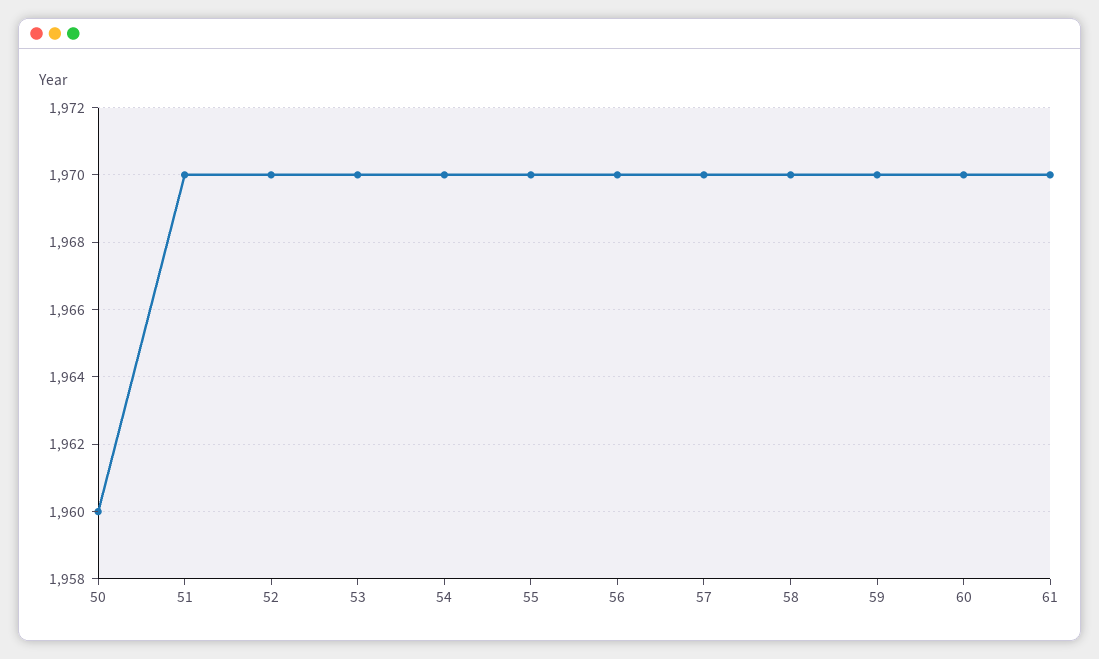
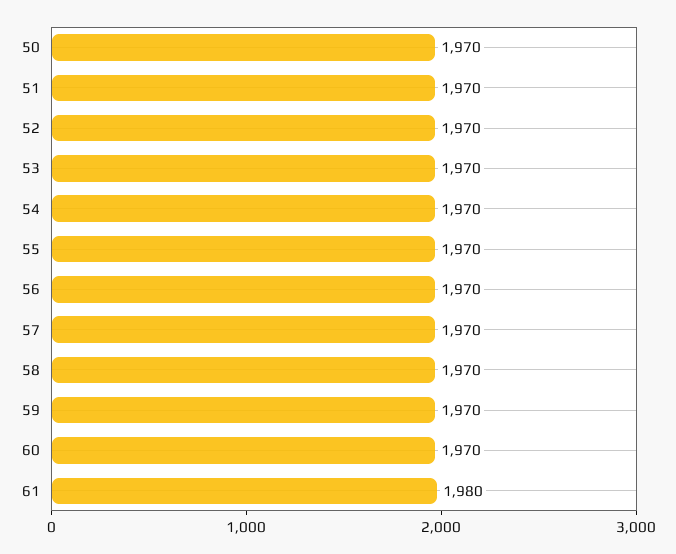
  {
-   "50": 1960,
+   "50": 1970,
    "51": 1970,
    "52": 1970,
    "53": 1970,
    "54": 1970,
    "55": 1970,
    "56": 1970,
    "57": 1970,
    "58": 1970,
    "59": 1970,
    "60": 1970,
-   "61": 1970
+   "61": 1980
  }

